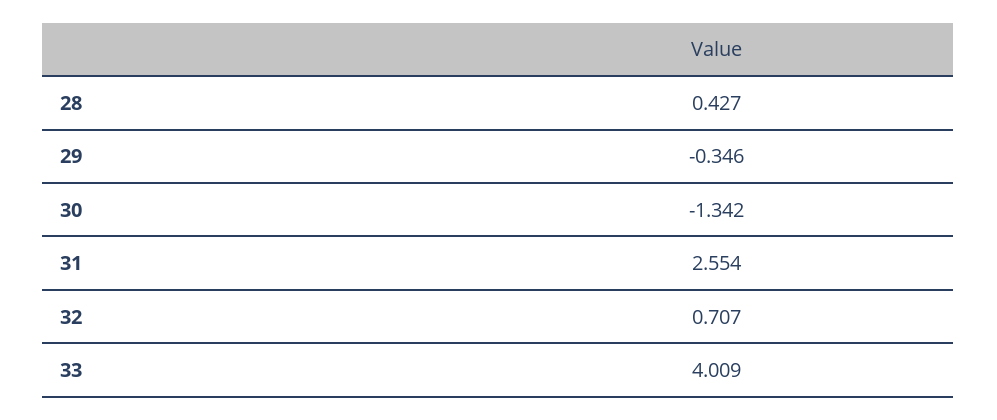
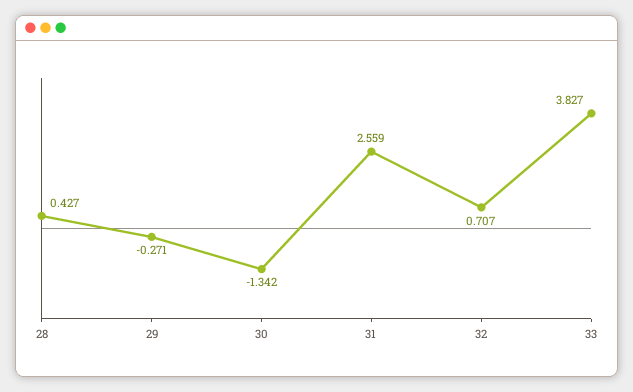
  {
    "28": 0.427,
-   "29": -0.346,
+   "29": -0.271,
    "30": -1.342,
-   "31": 2.554,
+   "31": 2.559,
    "32": 0.707,
-   "33": 4.009
+   "33": 3.827
  }

